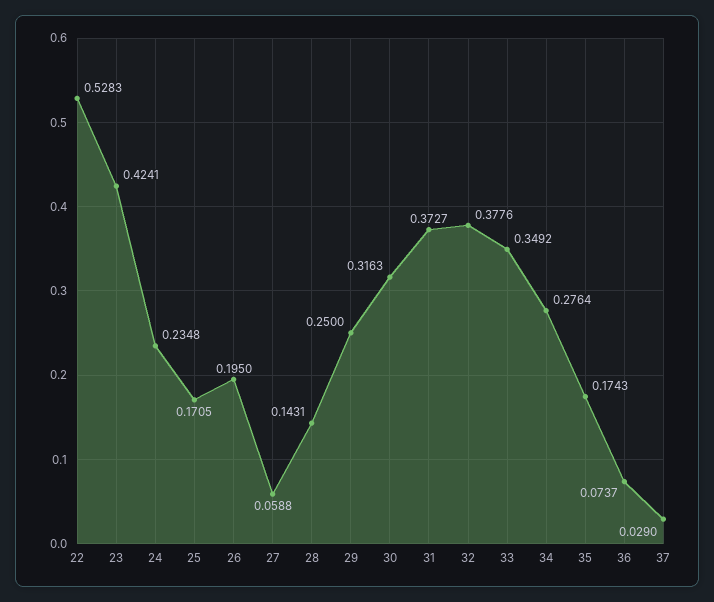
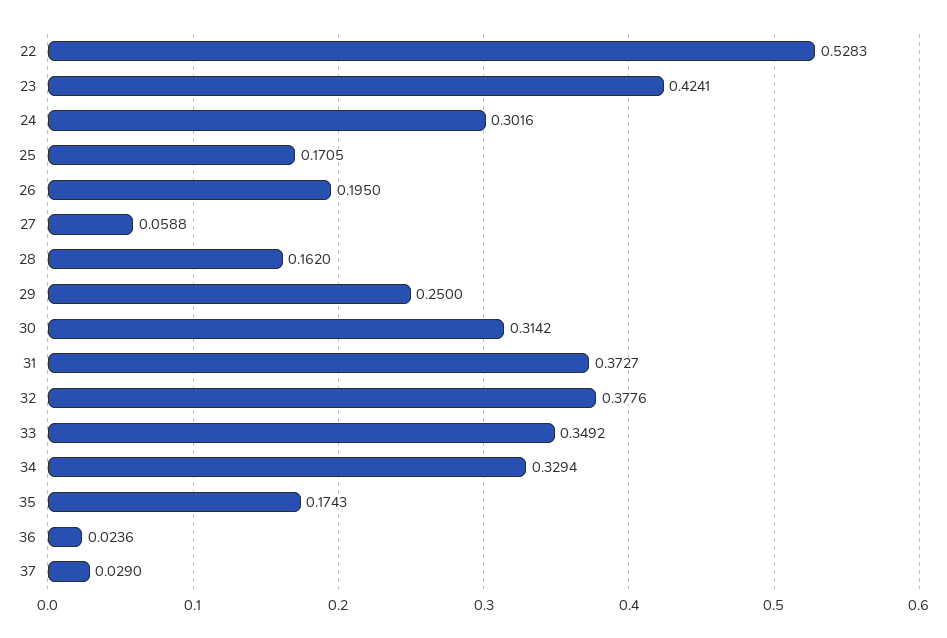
  {
    "22": 0.5283,
    "23": 0.4241,
-   "24": 0.2348,
+   "24": 0.3016,
    "25": 0.1705,
    "26": 0.195,
    "27": 0.0588,
-   "28": 0.1431,
+   "28": 0.162,
    "29": 0.25,
-   "30": 0.3163,
+   "30": 0.3142,
    "31": 0.3727,
    "32": 0.3776,
    "33": 0.3492,
-   "34": 0.2764,
+   "34": 0.3294,
    "35": 0.1743,
-   "36": 0.0737,
+   "36": 0.0236,
    "37": 0.029
  }

